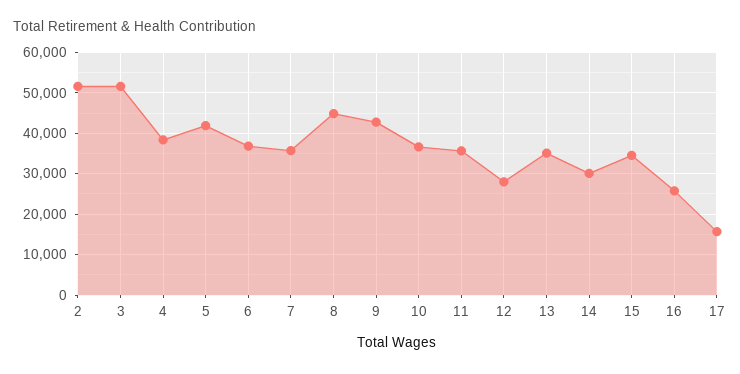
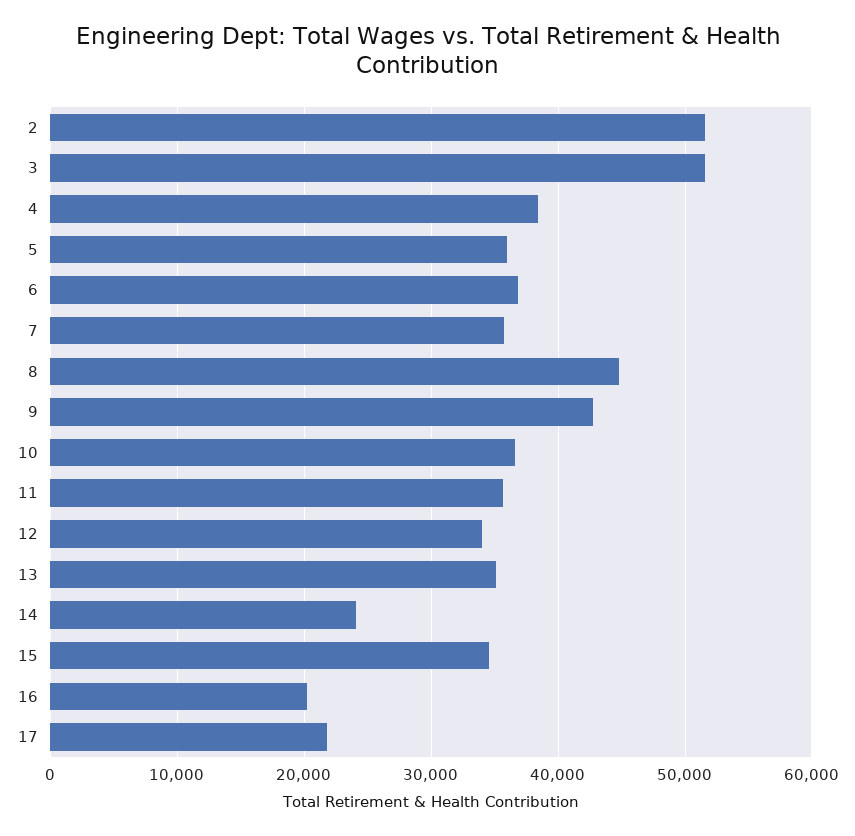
  {
    "2": 52000,
    "3": 52000,
    "4": 38000,
-   "5": 42000,
+   "5": 36000,
    "6": 37000,
    "7": 36000,
    "8": 45000,
    "9": 43000,
    "10": 37000,
    "11": 36000,
-   "12": 28000,
+   "12": 34000,
    "13": 35000,
-   "14": 30000,
+   "14": 24000,
    "15": 35000,
-   "16": 26000,
+   "16": 20000,
-   "17": 16000
+   "17": 22000
  }

